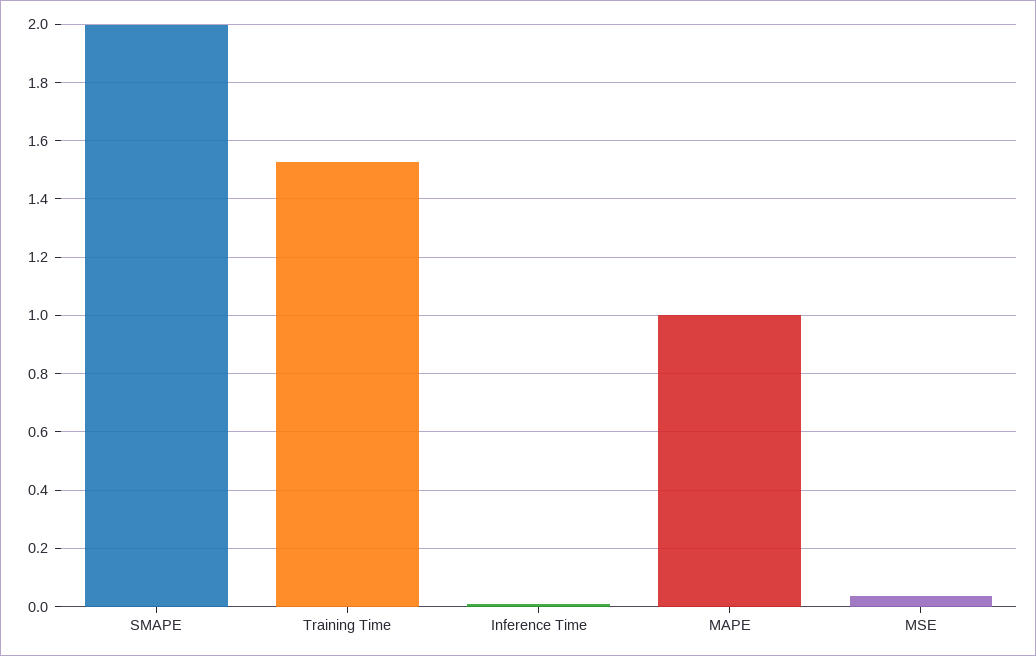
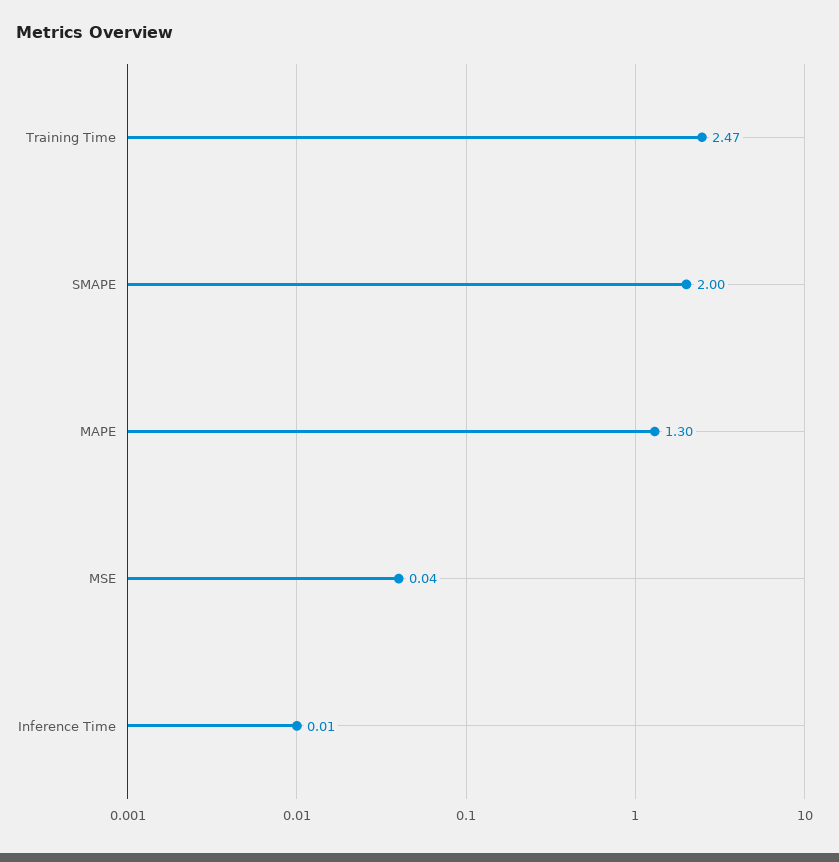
  {
    "SMAPE": 2,
-   "Training Time": 1.525,
+   "Training Time": 2.47,
    "Inference Time": 0.01,
-   "MAPE": 1,
+   "MAPE": 1.3,
    "MSE": 0.04
  }

